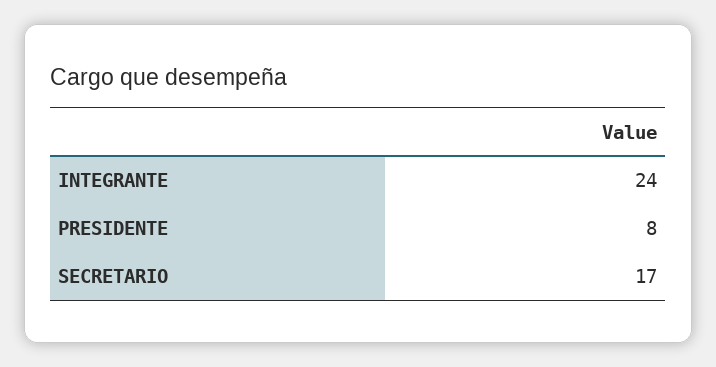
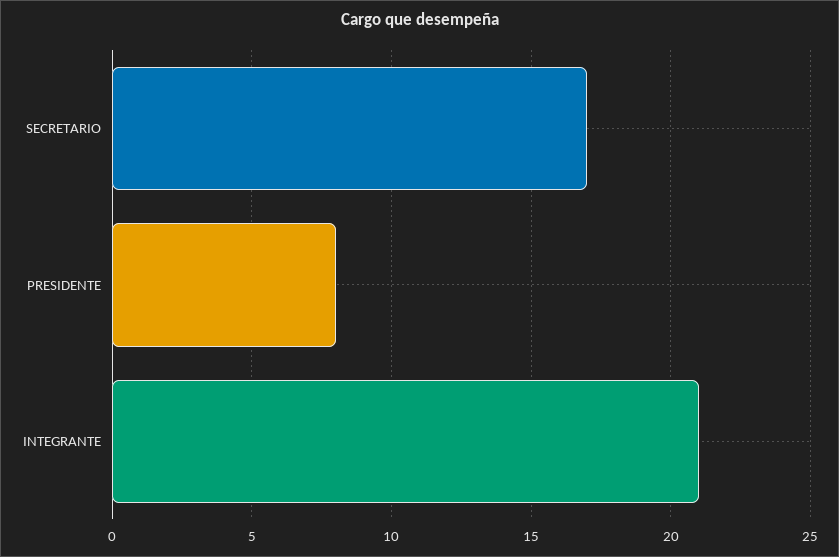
  {
-   "INTEGRANTE": 24,
+   "INTEGRANTE": 21,
    "PRESIDENTE": 8,
    "SECRETARIO": 17
  }

